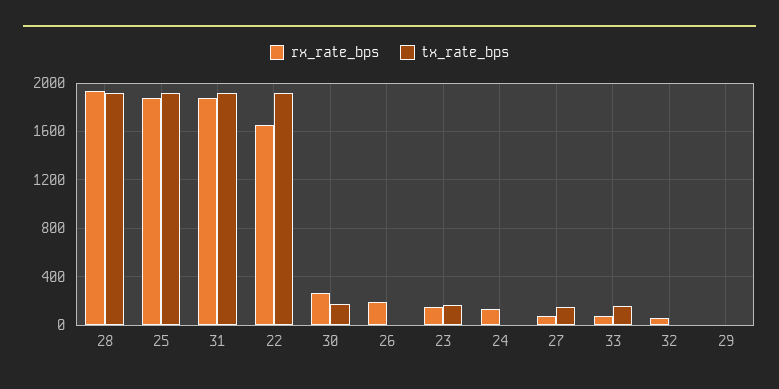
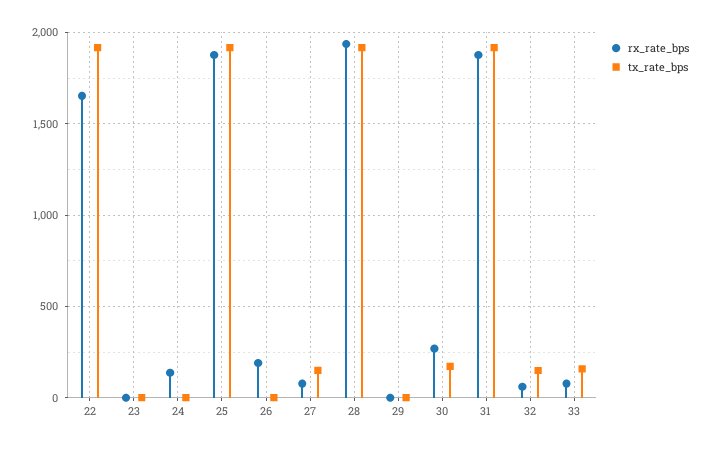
  {
    "rx_rate_bps": {
      "28": 1950,
      "25": 1900,
      "31": 1900,
      "22": 1650,
      "30": 250,
      "26": 200,
-     "23": 150,
+     "23": 0,
      "24": 150,
      "27": 100,
      "33": 100,
      "32": 50,
      "29": 0
    },
    "tx_rate_bps": {
      "28": 1900,
      "25": 1900,
      "31": 1900,
      "22": 1900,
      "30": 150,
      "26": 0,
-     "23": 150,
+     "23": 0,
      "24": 0,
      "27": 150,
      "33": 150,
-     "32": 0,
+     "32": 150,
      "29": 0
    }
  }

